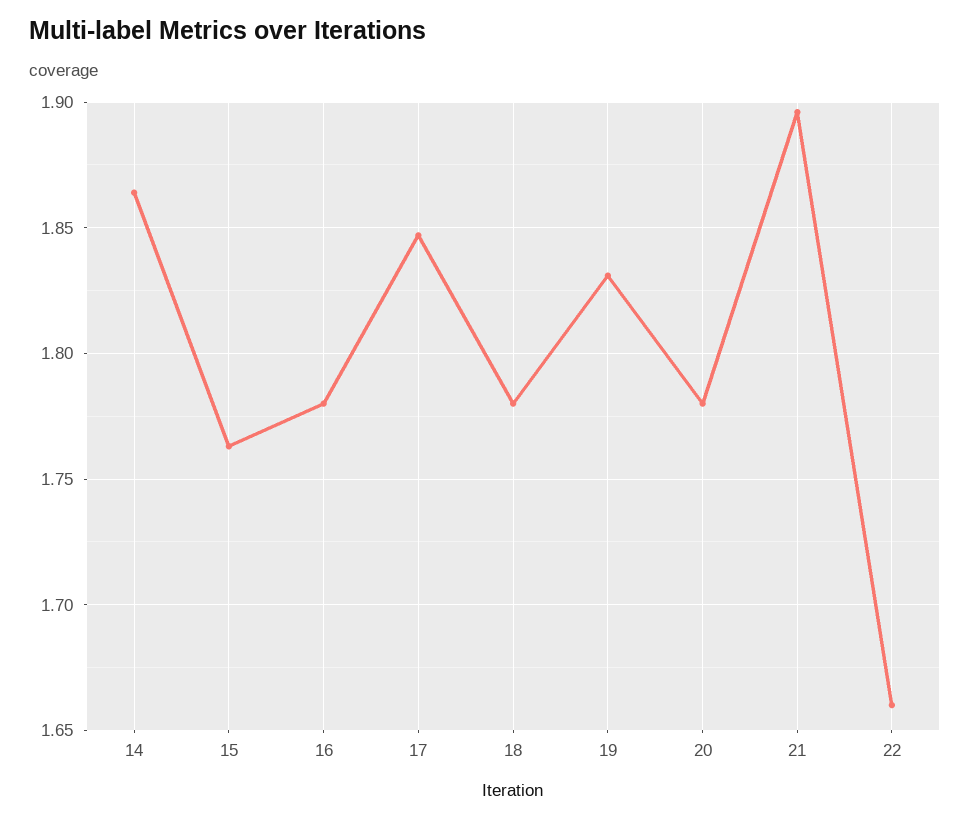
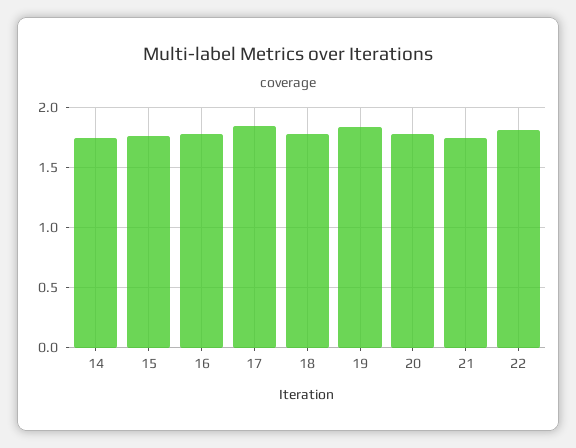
  {
-   "14": 1.865,
+   "14": 1.75,
    "15": 1.765,
    "16": 1.78,
    "17": 1.845,
    "18": 1.78,
    "19": 1.83,
    "20": 1.78,
-   "21": 1.895,
+   "21": 1.75,
-   "22": 1.66
+   "22": 1.8
  }

